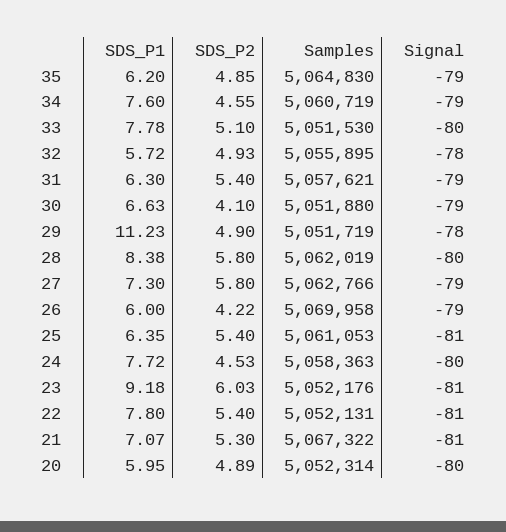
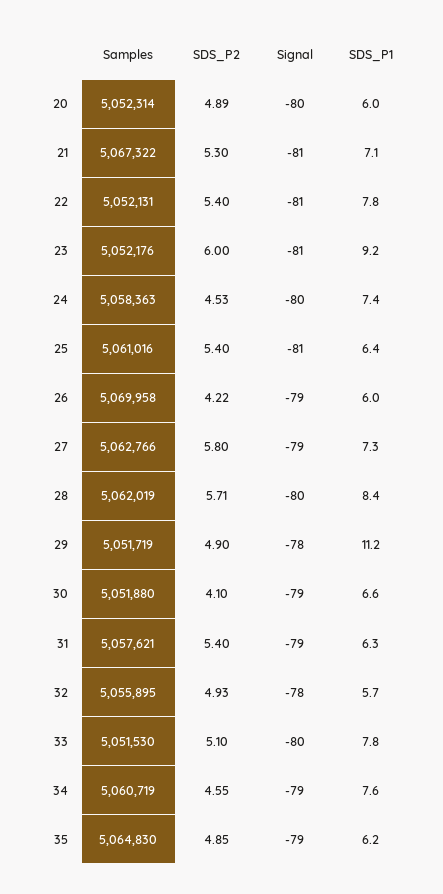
  {
    "SDS_P1": {
      "35": 6.2,
      "34": 7.6,
      "33": 7.78,
      "32": 5.72,
      "31": 6.3,
      "30": 6.63,
      "29": 11.23,
      "28": 8.38,
      "27": 7.3,
      "26": 6,
      "25": 6.35,
-     "24": 7.72,
+     "24": 7.4,
      "23": 9.18,
      "22": 7.8,
      "21": 7.07,
      "20": 5.95
    },
    "SDS_P2": {
      "35": 4.85,
      "34": 4.55,
      "33": 5.1,
      "32": 4.93,
      "31": 5.4,
      "30": 4.1,
      "29": 4.9,
-     "28": 5.8,
+     "28": 5.71,
      "27": 5.8,
      "26": 4.22,
      "25": 5.4,
      "24": 4.53,
-     "23": 6.03,
+     "23": 6,
      "22": 5.4,
      "21": 5.3,
      "20": 4.89
    },
    "Samples": {
      "35": 5064830,
      "34": 5060719,
      "33": 5051530,
      "32": 5055895,
      "31": 5057621,
      "30": 5051880,
      "29": 5051719,
      "28": 5062019,
      "27": 5062766,
      "26": 5069958,
-     "25": 5061053,
+     "25": 5061016,
      "24": 5058363,
      "23": 5052176,
      "22": 5052131,
      "21": 5067322,
      "20": 5052314
    },
    "Signal": {
      "35": -79,
      "34": -79,
      "33": -80,
      "32": -78,
      "31": -79,
      "30": -79,
      "29": -78,
      "28": -80,
      "27": -79,
      "26": -79,
      "25": -81,
      "24": -80,
      "23": -81,
      "22": -81,
      "21": -81,
      "20": -80
    }
  }

